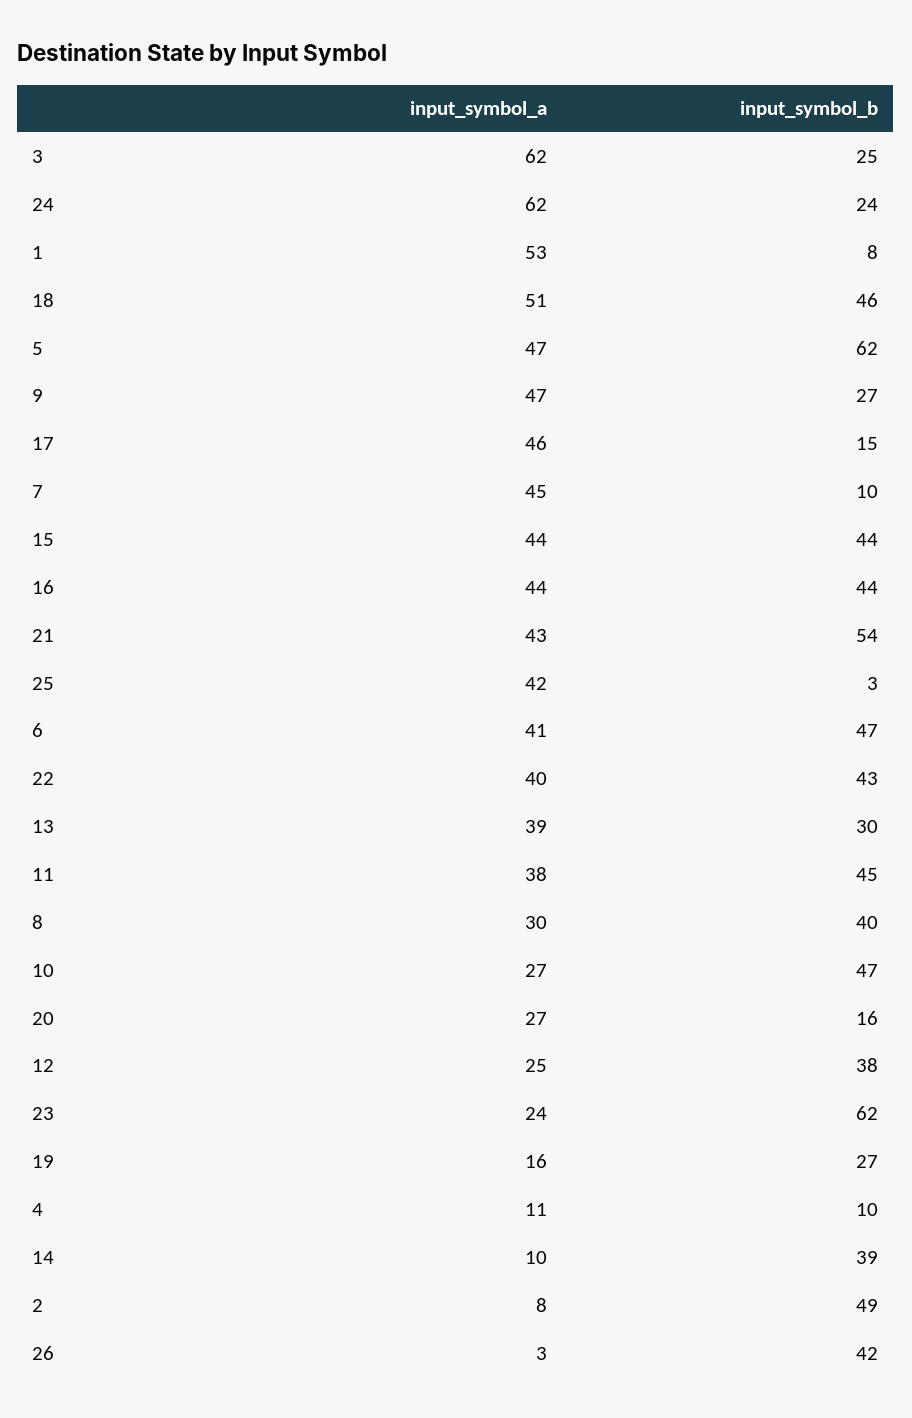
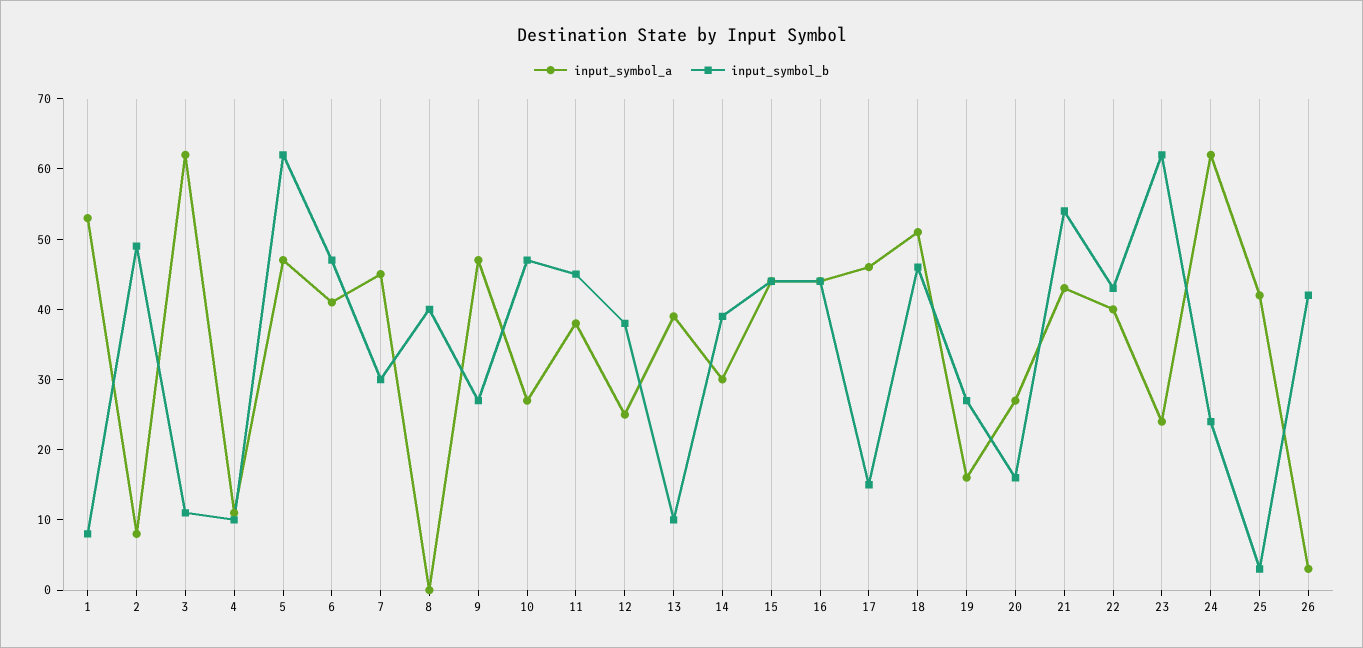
  {
    "input_symbol_a": {
      "3": 62,
      "24": 62,
      "1": 53,
      "18": 51,
      "5": 47,
      "9": 47,
      "17": 46,
      "7": 45,
      "15": 44,
      "16": 44,
      "21": 43,
      "25": 42,
      "6": 41,
      "22": 40,
      "13": 39,
      "11": 38,
-     "8": 30,
+     "8": 0,
      "10": 27,
      "20": 27,
      "12": 25,
      "23": 24,
      "19": 16,
      "4": 11,
-     "14": 10,
+     "14": 30,
      "2": 8,
      "26": 3
    },
    "input_symbol_b": {
-     "3": 25,
+     "3": 10,
      "24": 24,
      "1": 8,
      "18": 46,
      "5": 62,
      "9": 27,
      "17": 15,
-     "7": 10,
+     "7": 30,
      "15": 44,
      "16": 44,
      "21": 54,
      "25": 3,
      "6": 47,
      "22": 43,
-     "13": 30,
+     "13": 10,
      "11": 45,
      "8": 40,
      "10": 47,
      "20": 16,
      "12": 38,
      "23": 62,
      "19": 27,
      "4": 10,
      "14": 39,
      "2": 49,
      "26": 42
    }
  }

